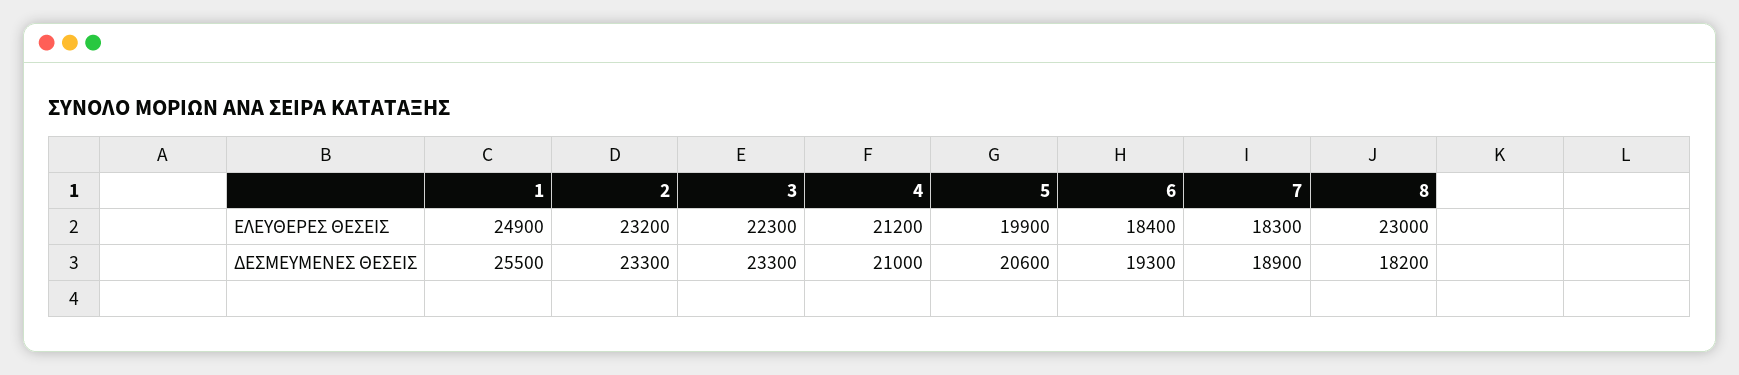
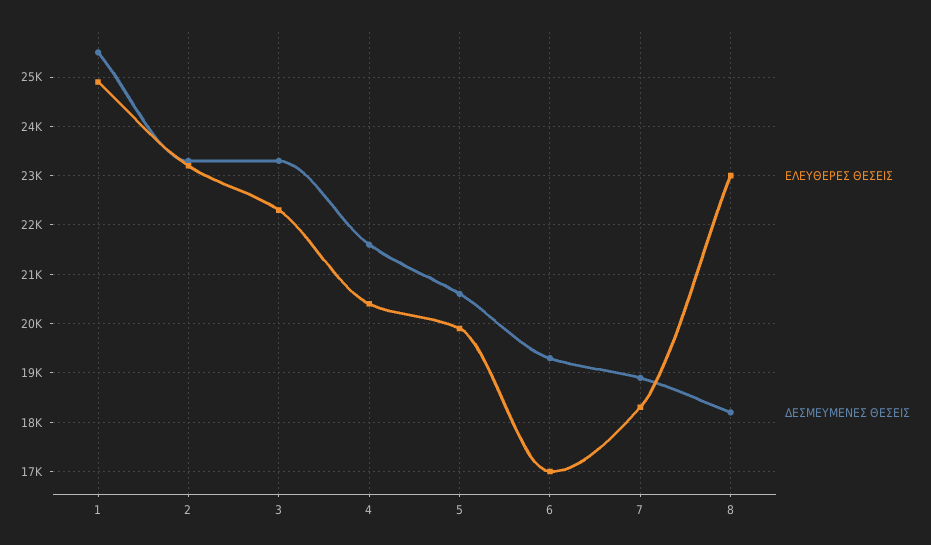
  {
    "ΕΛΕΥΘΕΡΕΣ ΘΕΣΕΙΣ": {
      "1": 24900,
      "2": 23200,
      "3": 22300,
-     "4": 21200,
+     "4": 20400,
      "5": 19900,
-     "6": 18400,
+     "6": 17000,
      "7": 18300,
      "8": 23000
    },
    "ΔΕΣΜΕΥΜΕΝΕΣ ΘΕΣΕΙΣ": {
      "1": 25500,
      "2": 23300,
      "3": 23300,
-     "4": 21000,
+     "4": 21600,
      "5": 20600,
      "6": 19300,
      "7": 18900,
      "8": 18200
    }
  }

